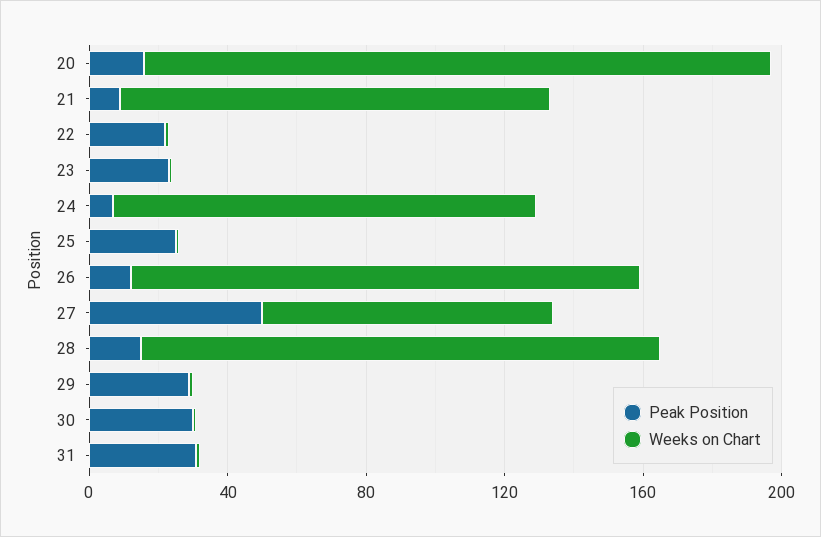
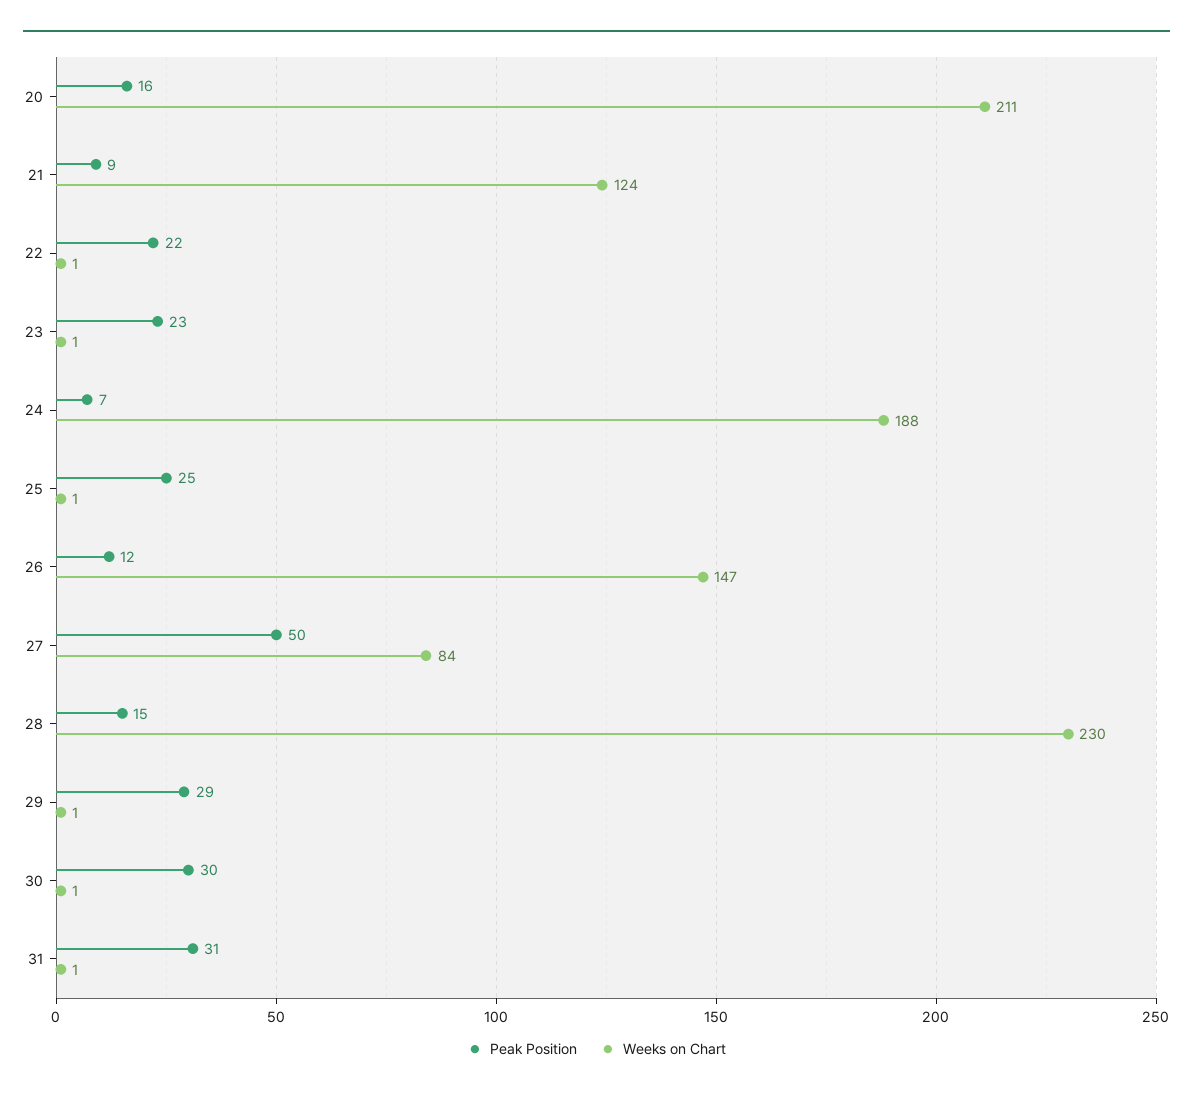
  {
    "Peak Position": {
      "20": 16,
      "21": 9,
      "22": 22,
      "23": 23,
      "24": 7,
      "25": 25,
      "26": 12,
      "27": 50,
      "28": 15,
      "29": 29,
      "30": 30,
      "31": 31
    },
    "Weeks on Chart": {
-     "20": 180,
+     "20": 211,
      "21": 124,
      "22": 1,
      "23": 1,
-     "24": 120,
+     "24": 188,
      "25": 1,
      "26": 147,
      "27": 84,
-     "28": 150,
+     "28": 230,
      "29": 1,
      "30": 1,
      "31": 1
    }
  }

